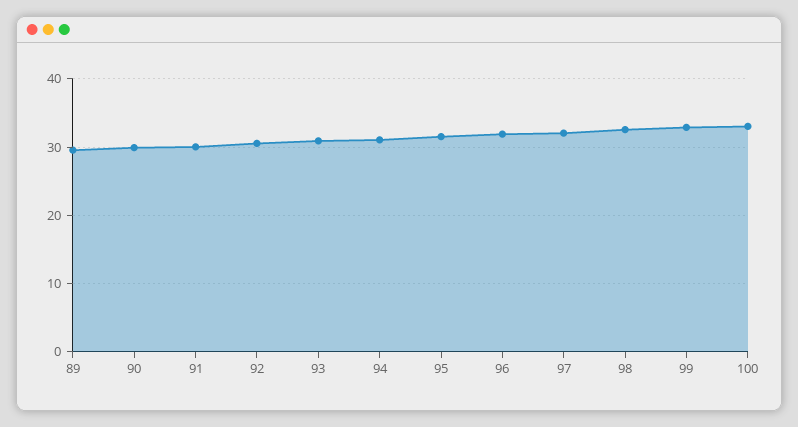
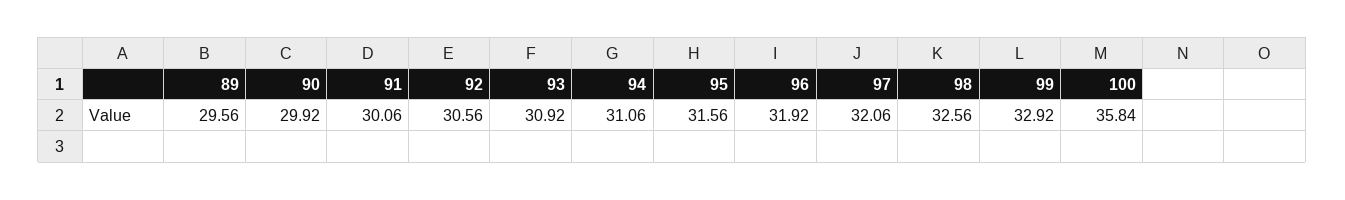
  {
    "89": 29.56,
    "90": 29.92,
    "91": 30.06,
    "92": 30.56,
    "93": 30.92,
    "94": 31.06,
    "95": 31.56,
    "96": 31.92,
    "97": 32.06,
    "98": 32.56,
    "99": 32.92,
-   "100": 33
+   "100": 35.84
  }

